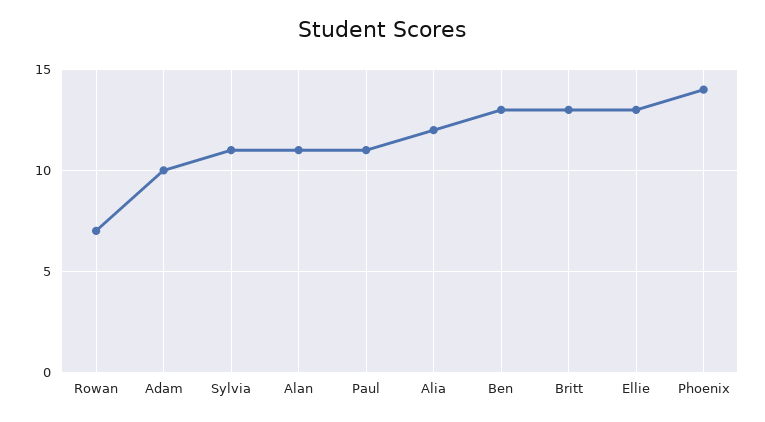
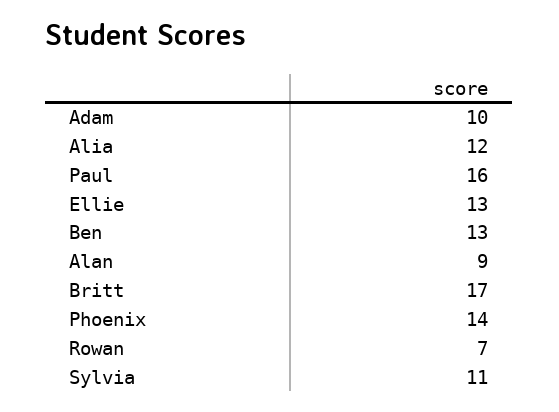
  {
    "Rowan": 7,
    "Adam": 10,
    "Sylvia": 11,
-   "Alan": 11,
+   "Alan": 9,
-   "Paul": 11,
+   "Paul": 16,
    "Alia": 12,
    "Ben": 13,
-   "Britt": 13,
+   "Britt": 17,
    "Ellie": 13,
    "Phoenix": 14
  }

